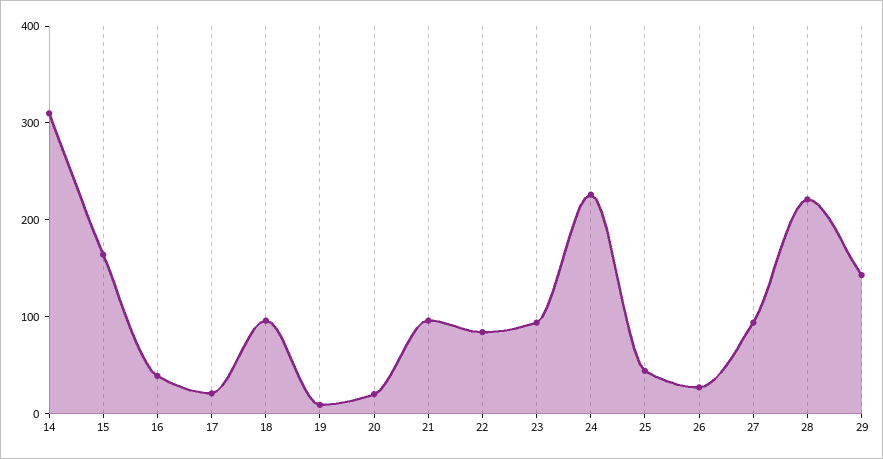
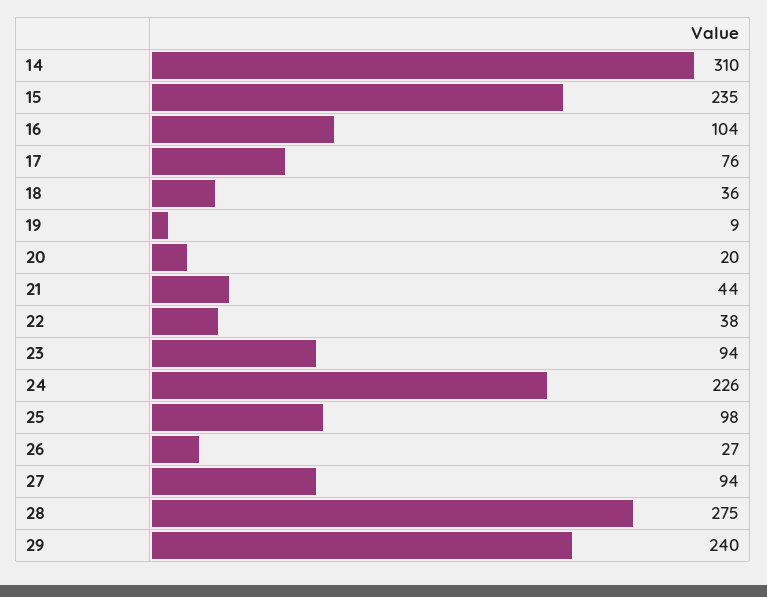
  {
    "14": 310,
-   "15": 160,
+   "15": 235,
-   "16": 40,
+   "16": 104,
-   "17": 20,
+   "17": 76,
-   "18": 100,
+   "18": 36,
    "19": 9,
    "20": 20,
-   "21": 100,
+   "21": 44,
-   "22": 80,
+   "22": 38,
    "23": 94,
    "24": 226,
-   "25": 40,
+   "25": 98,
    "26": 27,
    "27": 94,
-   "28": 220,
+   "28": 275,
-   "29": 140
+   "29": 240
  }

